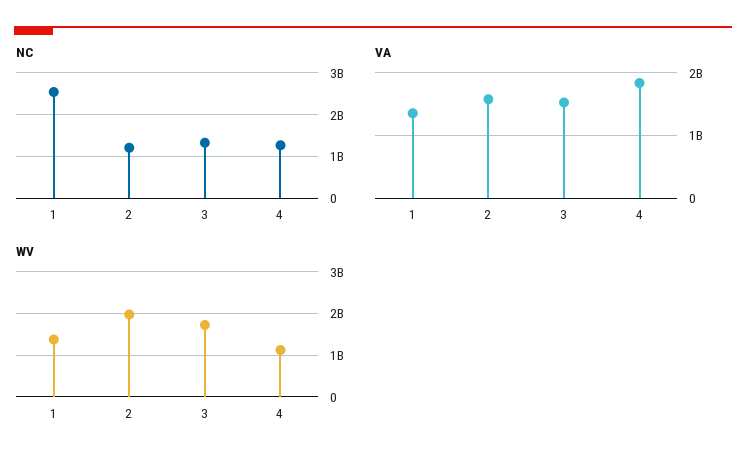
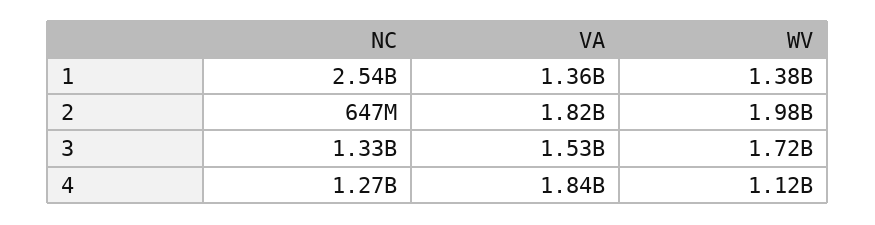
  {
    "NC": {
      "1": 2540000000,
-     "2": 1200000000,
+     "2": 647000000,
      "3": 1330000000,
      "4": 1270000000
    },
    "VA": {
      "1": 1360000000,
-     "2": 1600000000,
+     "2": 1820000000,
      "3": 1530000000,
      "4": 1840000000
    },
    "WV": {
      "1": 1380000000,
      "2": 1980000000,
      "3": 1720000000,
      "4": 1120000000
    }
  }

